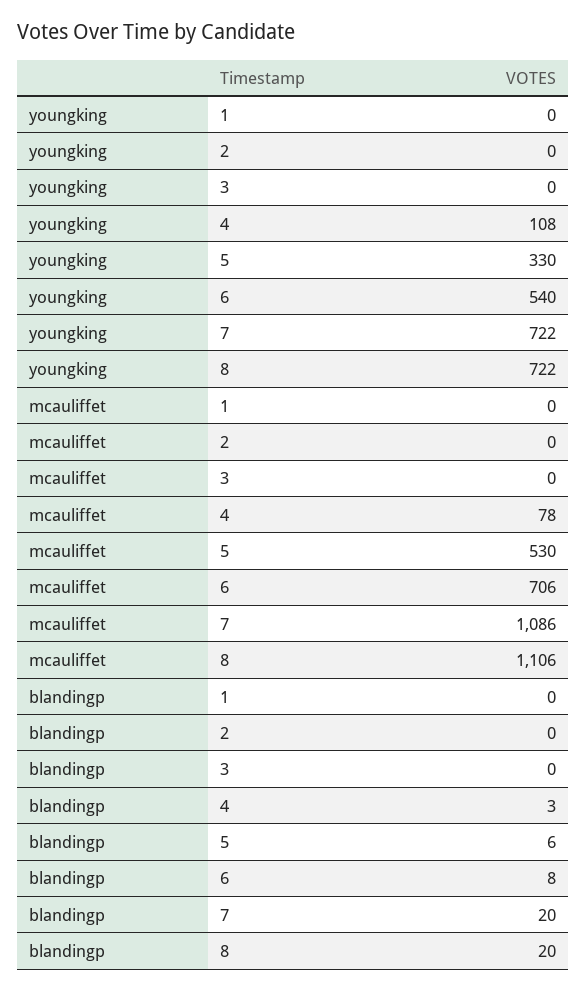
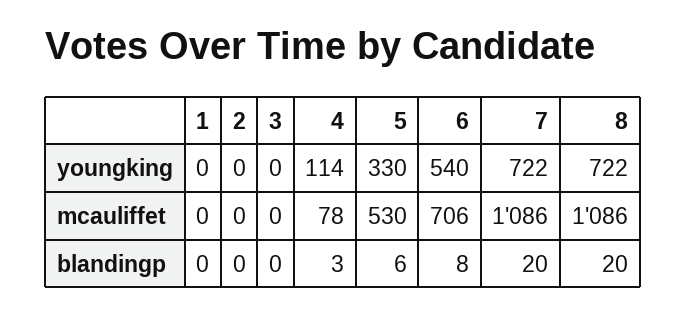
  {
    "youngking": {
      "1": 0,
      "2": 0,
      "3": 0,
-     "4": 108,
+     "4": 114,
      "5": 330,
      "6": 540,
      "7": 722,
      "8": 722
    },
    "mcauliffet": {
      "1": 0,
      "2": 0,
      "3": 0,
      "4": 78,
      "5": 530,
      "6": 706,
      "7": 1086,
-     "8": 1106
+     "8": 1086
    },
    "blandingp": {
      "1": 0,
      "2": 0,
      "3": 0,
      "4": 3,
      "5": 6,
      "6": 8,
      "7": 20,
      "8": 20
    }
  }

